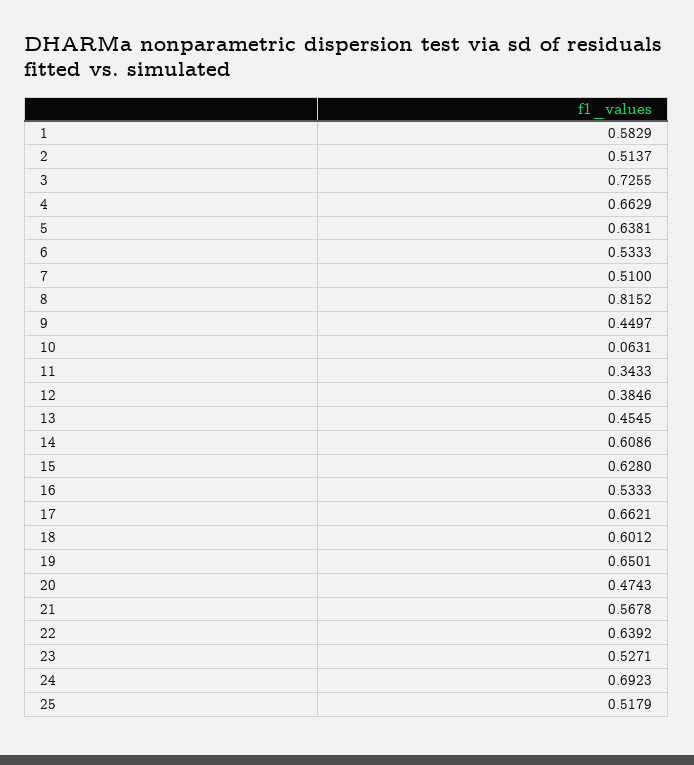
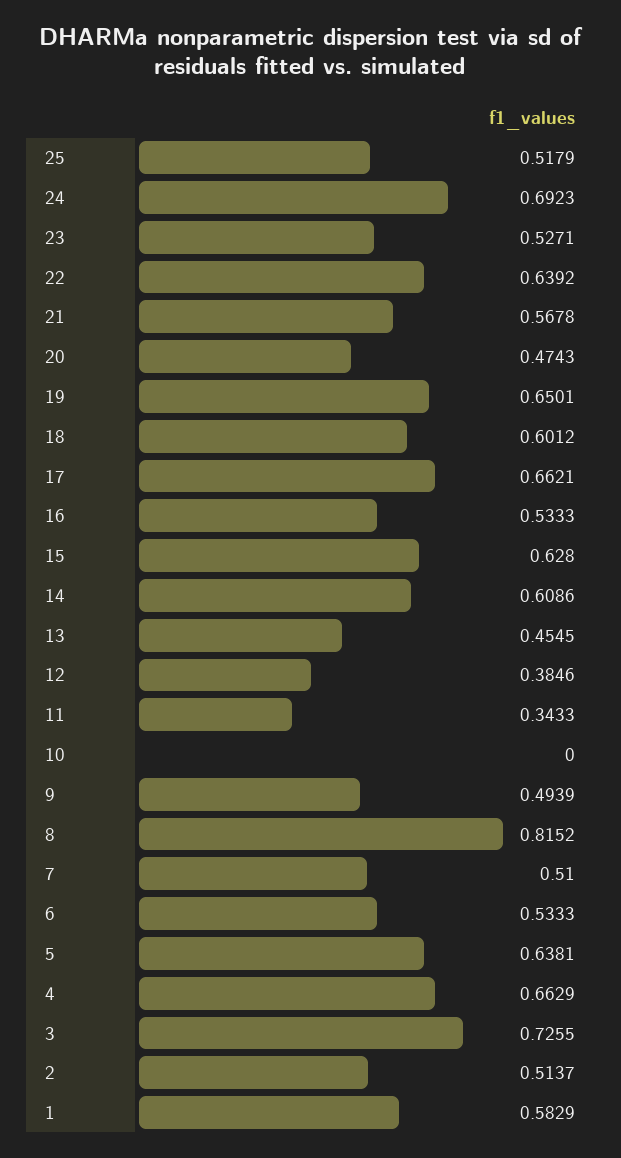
  {
    "1": 0.5829,
    "2": 0.5137,
    "3": 0.7255,
    "4": 0.6629,
    "5": 0.6381,
    "6": 0.5333,
    "7": 0.51,
    "8": 0.8152,
-   "9": 0.4497,
+   "9": 0.4939,
-   "10": 0.0631,
+   "10": 0,
    "11": 0.3433,
    "12": 0.3846,
    "13": 0.4545,
    "14": 0.6086,
    "15": 0.628,
    "16": 0.5333,
    "17": 0.6621,
    "18": 0.6012,
    "19": 0.6501,
    "20": 0.4743,
    "21": 0.5678,
    "22": 0.6392,
    "23": 0.5271,
    "24": 0.6923,
    "25": 0.5179
  }

